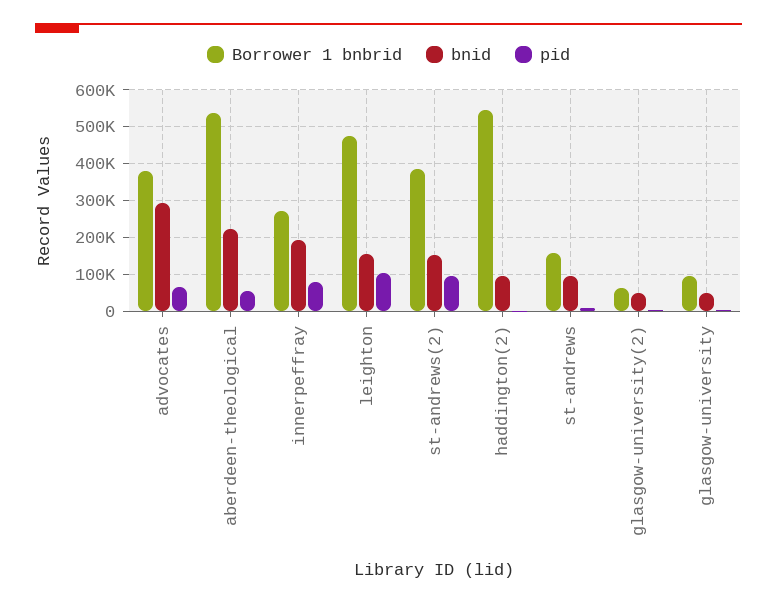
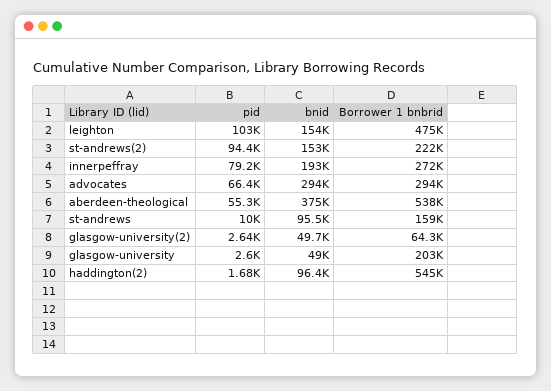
  {
    "Borrower 1 bnbrid": {
-     "advocates": 380000,
+     "advocates": 294000,
      "aberdeen-theological": 538000,
      "innerpeffray": 272000,
      "leighton": 475000,
-     "st-andrews(2)": 380000,
+     "st-andrews(2)": 222000,
      "haddington(2)": 545000,
      "st-andrews": 159000,
      "glasgow-university(2)": 64300,
-     "glasgow-university": 100000
+     "glasgow-university": 203000
    },
    "bnid": {
      "advocates": 294000,
-     "aberdeen-theological": 220000,
+     "aberdeen-theological": 375000,
      "innerpeffray": 193000,
      "leighton": 154000,
      "st-andrews(2)": 153000,
      "haddington(2)": 96400,
      "st-andrews": 95500,
      "glasgow-university(2)": 49700,
      "glasgow-university": 49000
    },
    "pid": {
      "advocates": 66400,
      "aberdeen-theological": 55300,
      "innerpeffray": 79200,
      "leighton": 103000,
      "st-andrews(2)": 94400,
      "haddington(2)": 1680,
      "st-andrews": 10000,
      "glasgow-university(2)": 2640,
      "glasgow-university": 2600
    }
  }

